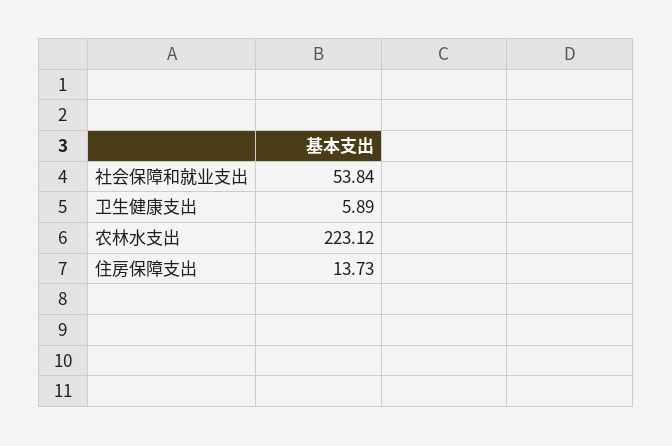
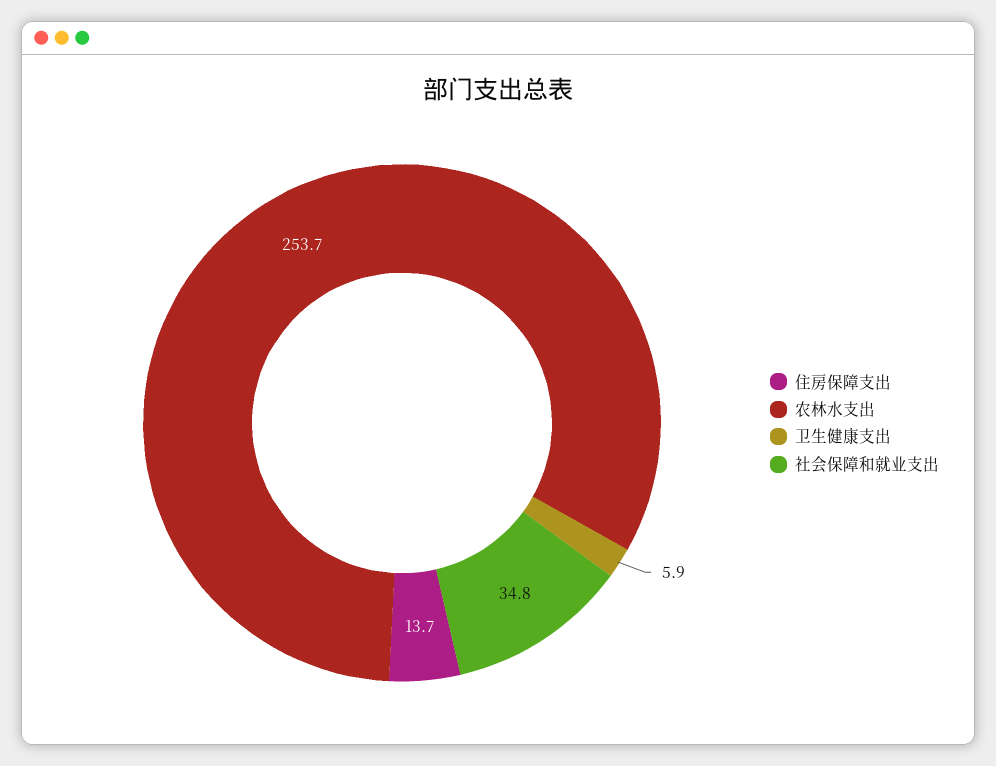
  {
-   "社会保障和就业支出": 53.84,
+   "社会保障和就业支出": 34.8,
    "卫生健康支出": 5.89,
-   "农林水支出": 223.12,
+   "农林水支出": 253.7,
    "住房保障支出": 13.73
  }

